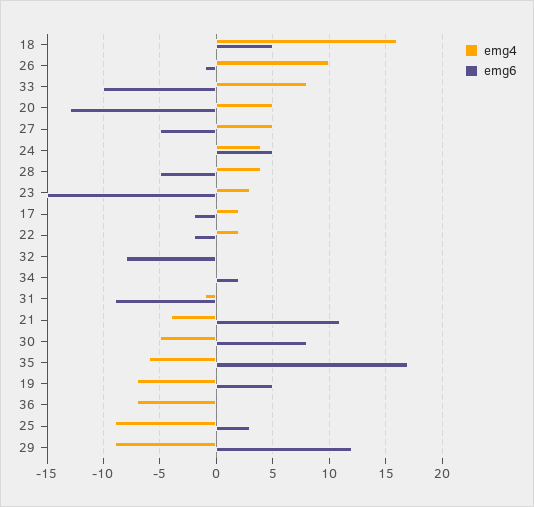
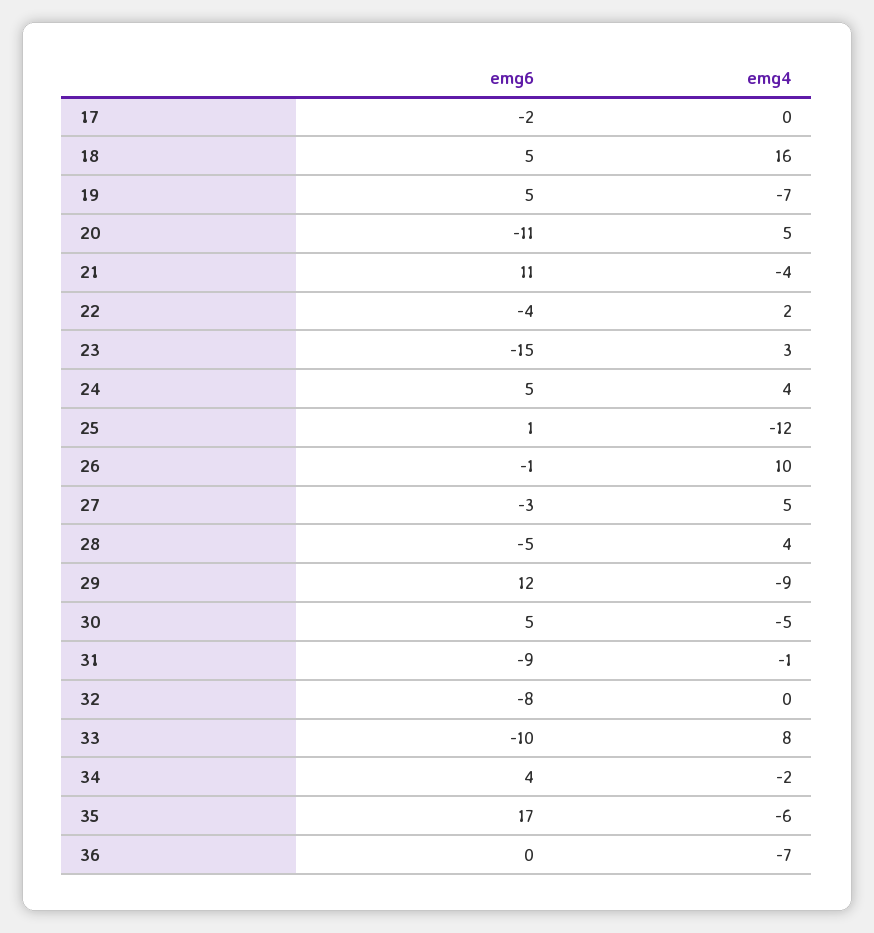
  {
    "emg4": {
      "18": 16,
      "26": 10,
      "33": 8,
      "20": 5,
      "27": 5,
      "24": 4,
      "28": 4,
      "23": 3,
-     "17": 2,
+     "17": 0,
      "22": 2,
      "32": 0,
-     "34": 0,
+     "34": -2,
      "31": -1,
      "21": -4,
      "30": -5,
      "35": -6,
      "19": -7,
      "36": -7,
-     "25": -9,
+     "25": -12,
      "29": -9
    },
    "emg6": {
      "18": 5,
      "26": -1,
      "33": -10,
-     "20": -13,
+     "20": -11,
-     "27": -5,
+     "27": -3,
      "24": 5,
      "28": -5,
      "23": -15,
      "17": -2,
-     "22": -2,
+     "22": -4,
      "32": -8,
-     "34": 2,
+     "34": 4,
      "31": -9,
      "21": 11,
-     "30": 8,
+     "30": 5,
      "35": 17,
      "19": 5,
      "36": 0,
-     "25": 3,
+     "25": 1,
      "29": 12
    }
  }

